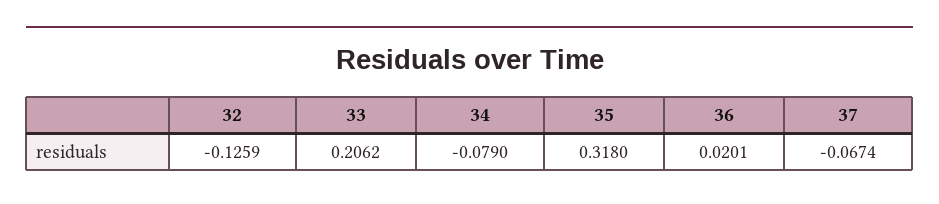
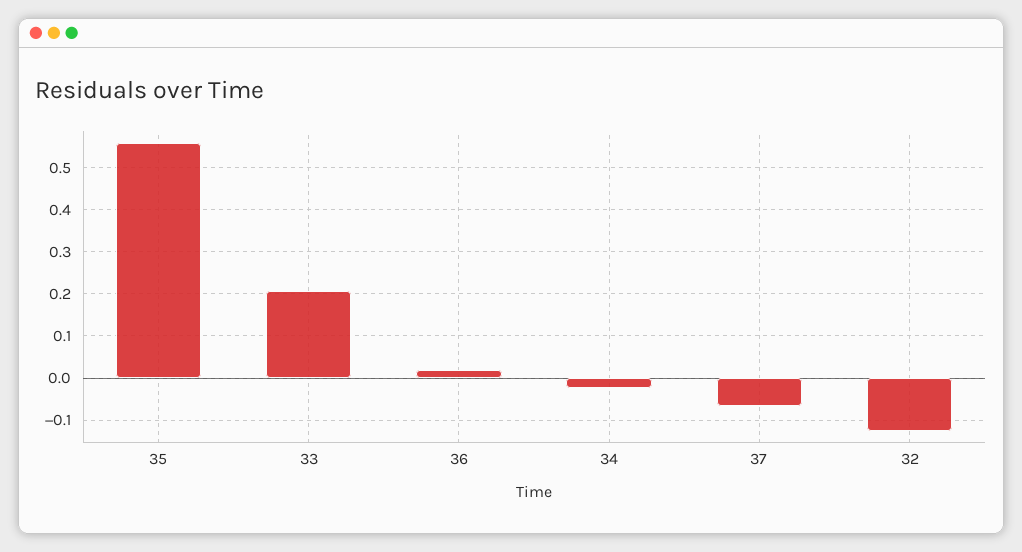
  {
    "32": -0.1259,
    "33": 0.2062,
-   "34": -0.079,
+   "34": -0.02,
-   "35": 0.318,
+   "35": 0.56,
    "36": 0.0201,
    "37": -0.0674
  }

